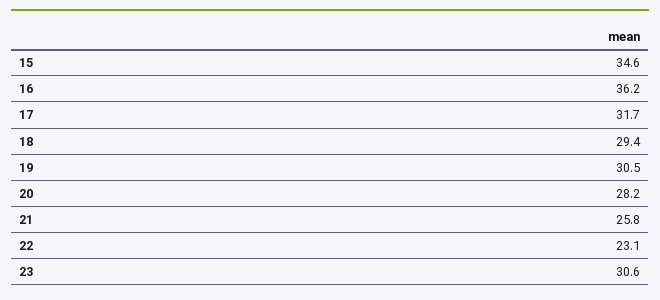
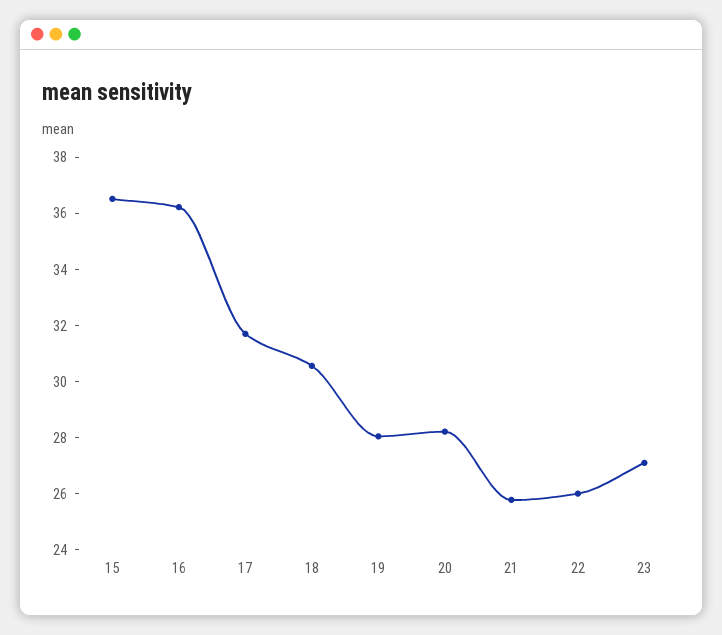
  {
-   "15": 34.6,
+   "15": 36.5,
    "16": 36.2,
    "17": 31.7,
-   "18": 29.4,
+   "18": 30.5,
-   "19": 30.5,
+   "19": 28,
    "20": 28.2,
    "21": 25.8,
-   "22": 23.1,
+   "22": 26,
-   "23": 30.6
+   "23": 27
  }

